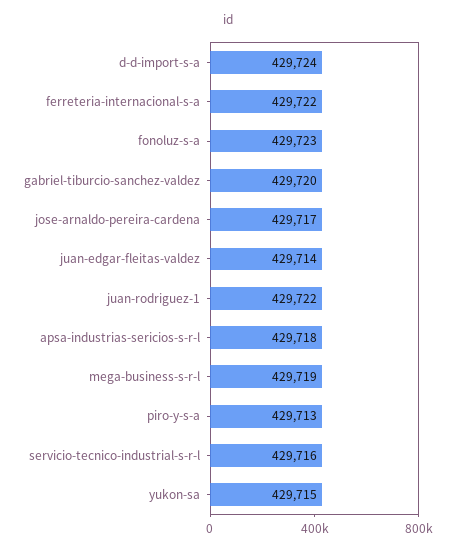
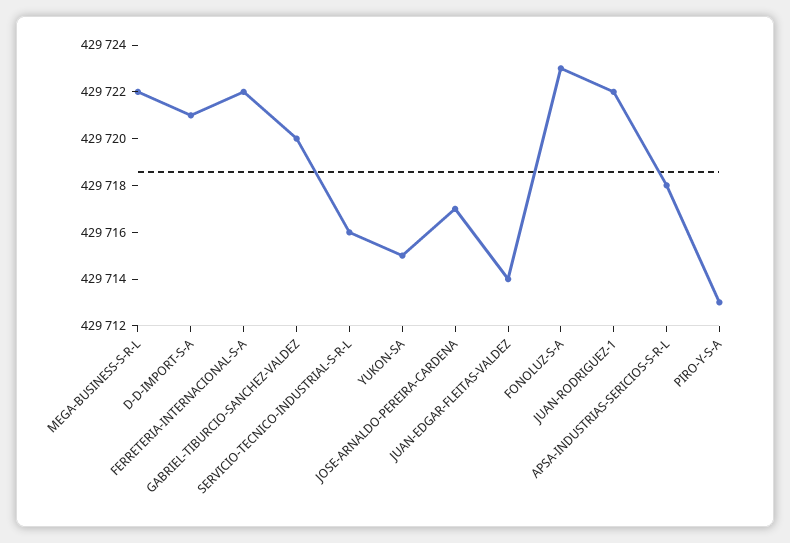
  {
-   "d-d-import-s-a": 429724,
+   "d-d-import-s-a": 429721,
    "ferreteria-internacional-s-a": 429722,
    "fonoluz-s-a": 429723,
    "gabriel-tiburcio-sanchez-valdez": 429720,
    "jose-arnaldo-pereira-cardena": 429717,
    "juan-edgar-fleitas-valdez": 429714,
    "juan-rodriguez-1": 429722,
    "apsa-industrias-sericios-s-r-l": 429718,
-   "mega-business-s-r-l": 429719,
+   "mega-business-s-r-l": 429722,
    "piro-y-s-a": 429713,
    "servicio-tecnico-industrial-s-r-l": 429716,
    "yukon-sa": 429715
  }

